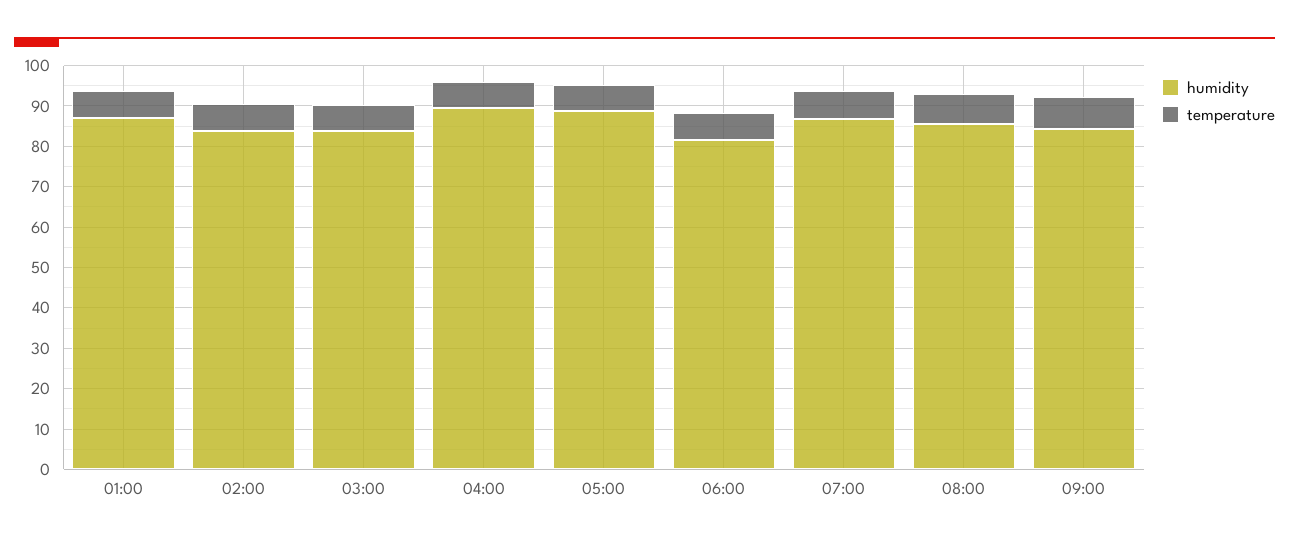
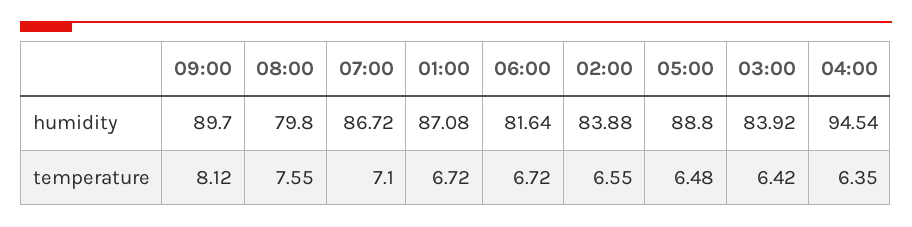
  {
    "humidity": {
      "01:00": 87.08,
      "02:00": 83.88,
      "03:00": 83.92,
-     "04:00": 90,
+     "04:00": 94.54,
      "05:00": 88.8,
      "06:00": 81.64,
      "07:00": 86.72,
-     "08:00": 86,
+     "08:00": 79.8,
-     "09:00": 84
+     "09:00": 89.7
    },
    "temperature": {
      "01:00": 6.72,
      "02:00": 6.55,
      "03:00": 6.42,
      "04:00": 6.35,
      "05:00": 6.48,
      "06:00": 6.72,
      "07:00": 7.1,
      "08:00": 7.55,
      "09:00": 8.12
    }
  }

